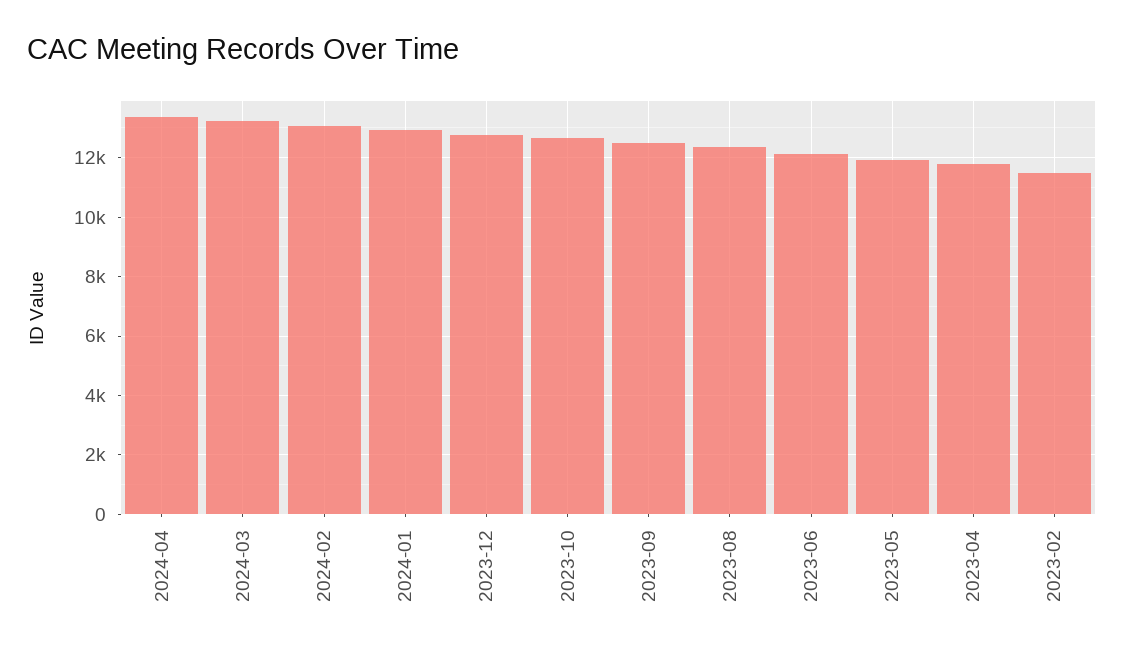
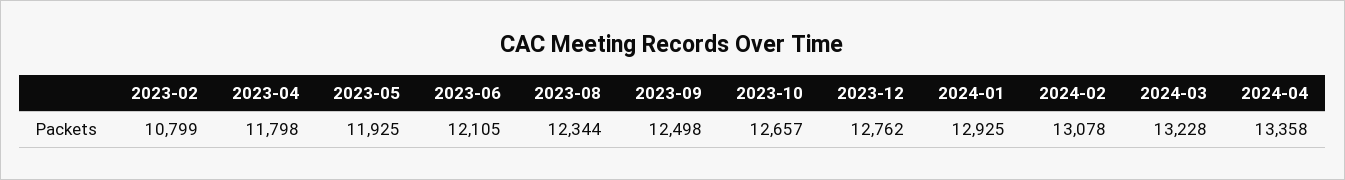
  {
    "2024-04": 13358,
    "2024-03": 13228,
    "2024-02": 13078,
    "2024-01": 12925,
    "2023-12": 12762,
    "2023-10": 12657,
    "2023-09": 12498,
    "2023-08": 12344,
    "2023-06": 12105,
    "2023-05": 11925,
    "2023-04": 11798,
-   "2023-02": 11500
+   "2023-02": 10799
  }

